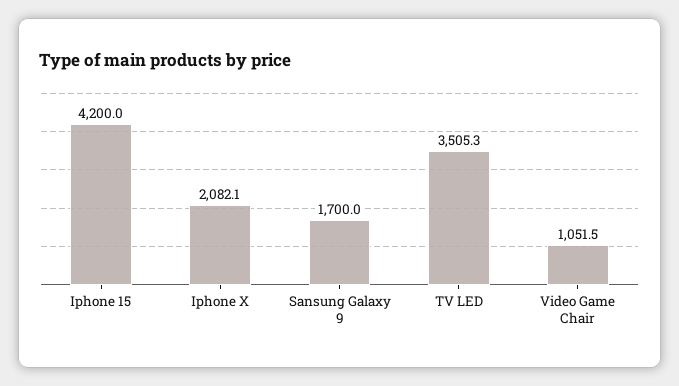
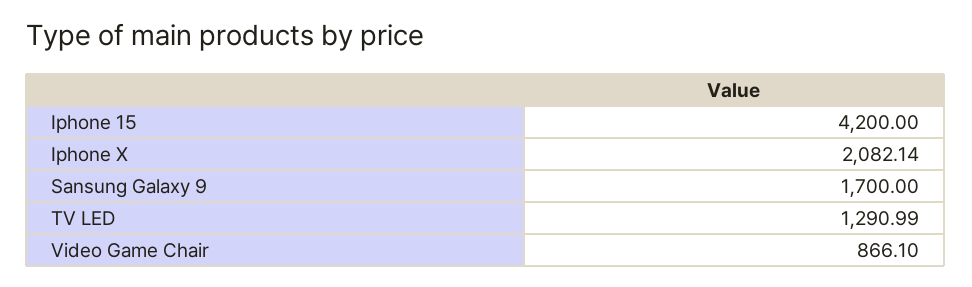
  {
    "Iphone 15": 4200,
    "Iphone X": 2082.14,
    "Sansung Galaxy 9": 1700,
-   "TV LED": 3505.3,
+   "TV LED": 1290.99,
-   "Video Game Chair": 1051.5
+   "Video Game Chair": 866.1
  }

